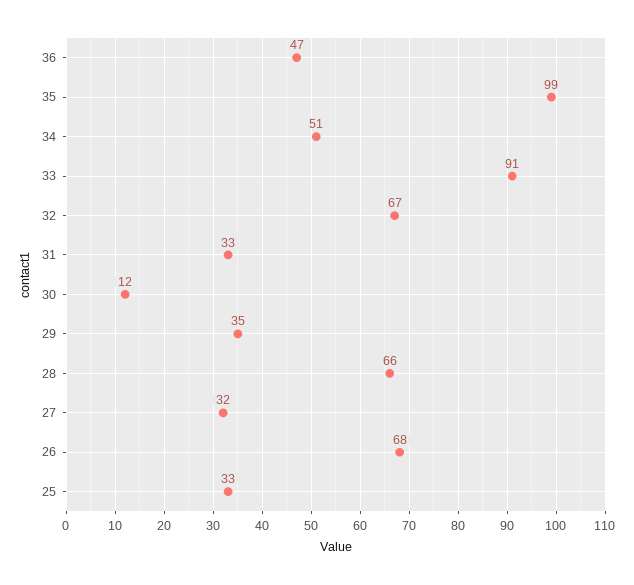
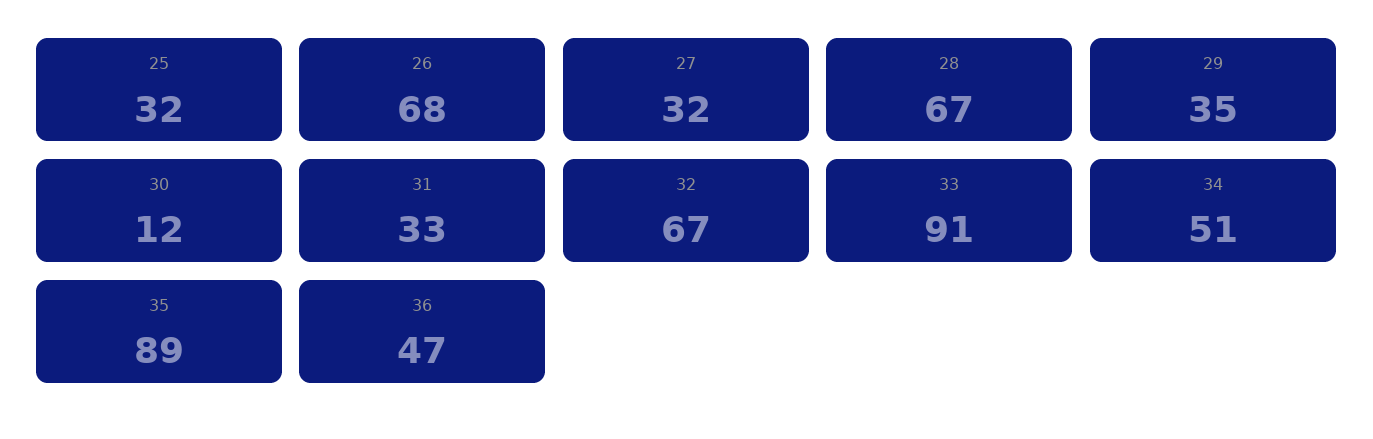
  {
    "36": 47,
-   "35": 99,
+   "35": 89,
    "34": 51,
    "33": 91,
    "32": 67,
    "31": 33,
    "30": 12,
    "29": 35,
-   "28": 66,
+   "28": 67,
    "27": 32,
    "26": 68,
-   "25": 33
+   "25": 32
  }

